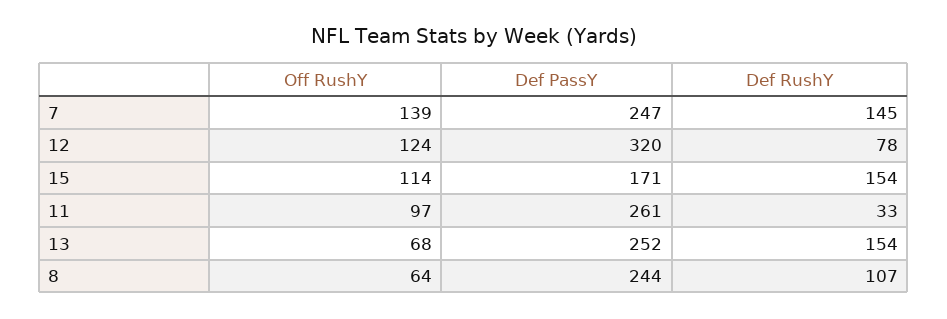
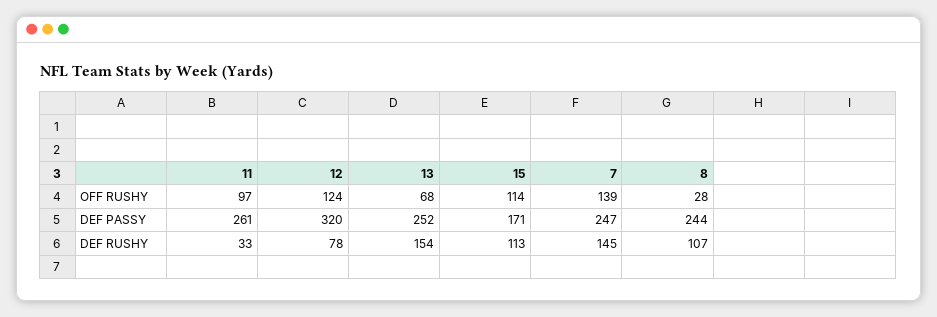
  {
    "Off RushY": {
      "7": 139,
      "12": 124,
      "15": 114,
      "11": 97,
      "13": 68,
-     "8": 64
+     "8": 28
    },
    "Def PassY": {
      "7": 247,
      "12": 320,
      "15": 171,
      "11": 261,
      "13": 252,
      "8": 244
    },
    "Def RushY": {
      "7": 145,
      "12": 78,
-     "15": 154,
+     "15": 113,
      "11": 33,
      "13": 154,
      "8": 107
    }
  }

